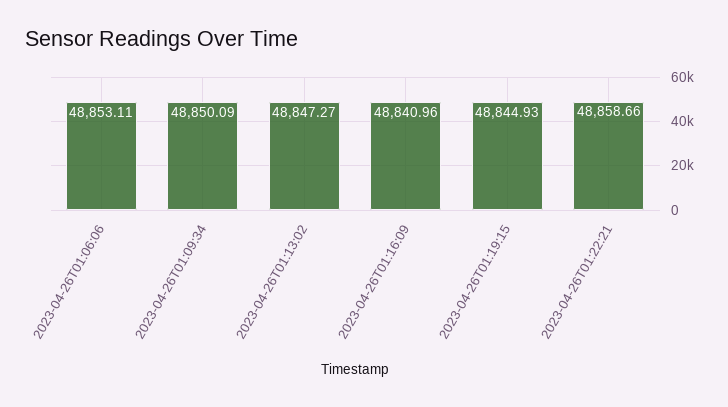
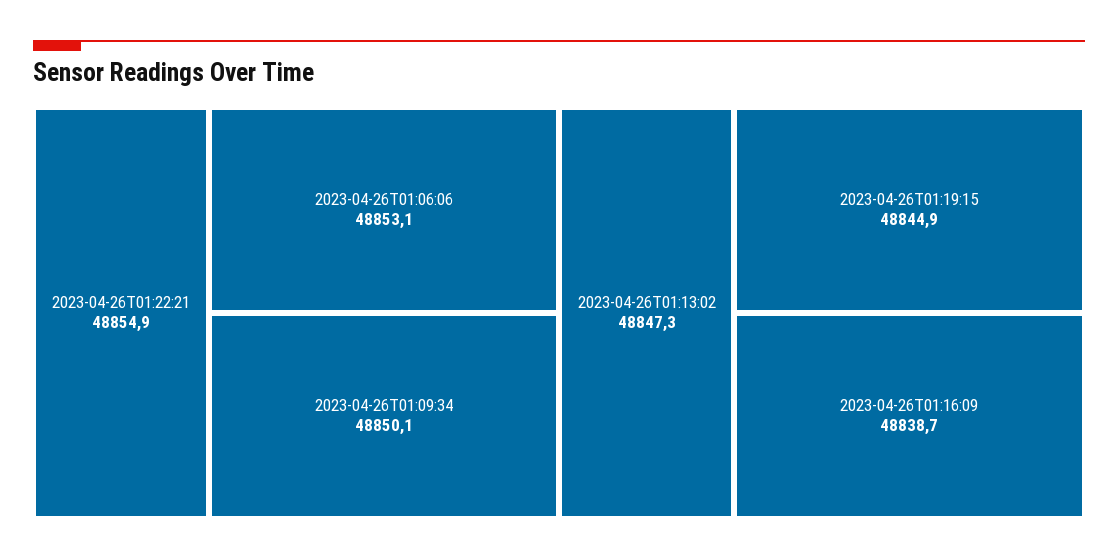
  {
    "2023-04-26T01:06:06": 48853.11,
    "2023-04-26T01:09:34": 48850.09,
    "2023-04-26T01:13:02": 48847.27,
-   "2023-04-26T01:16:09": 48840.96,
+   "2023-04-26T01:16:09": 48838.7,
    "2023-04-26T01:19:15": 48844.93,
-   "2023-04-26T01:22:21": 48858.66
+   "2023-04-26T01:22:21": 48854.9
  }

